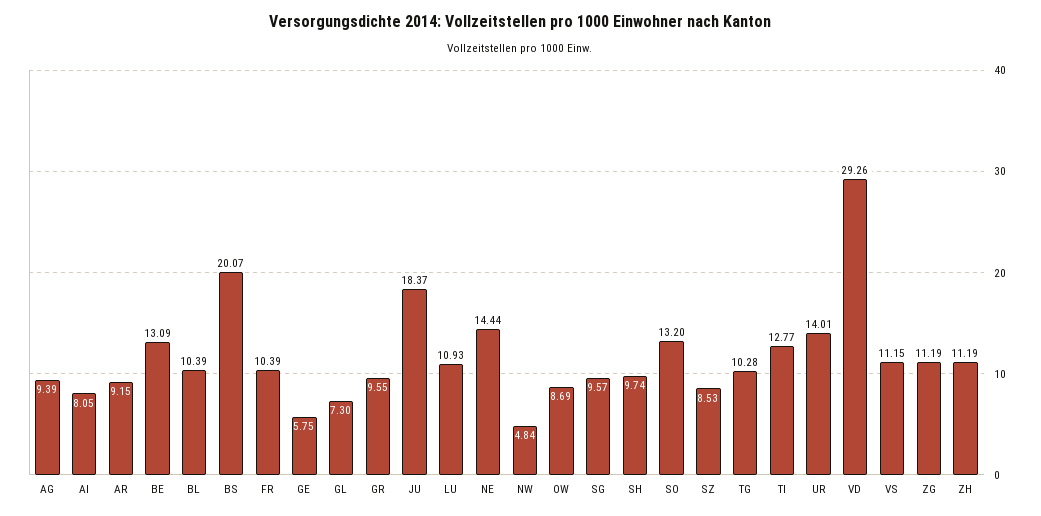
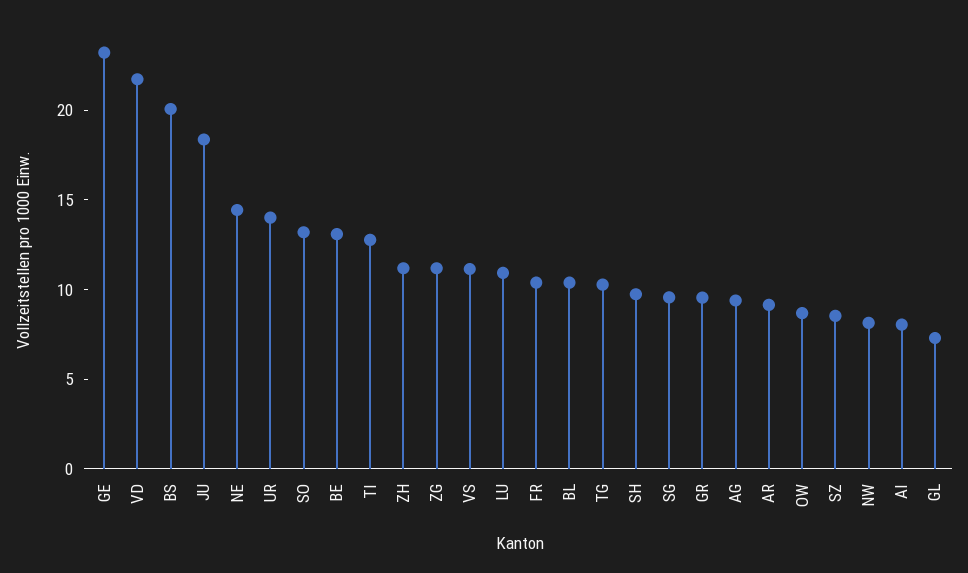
  {
    "AG": 9.39,
    "AI": 8.05,
    "AR": 9.15,
    "BE": 13.09,
    "BL": 10.39,
    "BS": 20.07,
    "FR": 10.39,
-   "GE": 5.75,
+   "GE": 23,
    "GL": 7.3,
    "GR": 9.55,
    "JU": 18.37,
    "LU": 10.93,
    "NE": 14.44,
-   "NW": 4.84,
+   "NW": 8,
    "OW": 8.69,
    "SG": 9.57,
    "SH": 9.74,
    "SO": 13.2,
    "SZ": 8.53,
    "TG": 10.28,
    "TI": 12.77,
    "UR": 14.01,
-   "VD": 29.26,
+   "VD": 22,
    "VS": 11.15,
    "ZG": 11.19,
    "ZH": 11.19
  }

